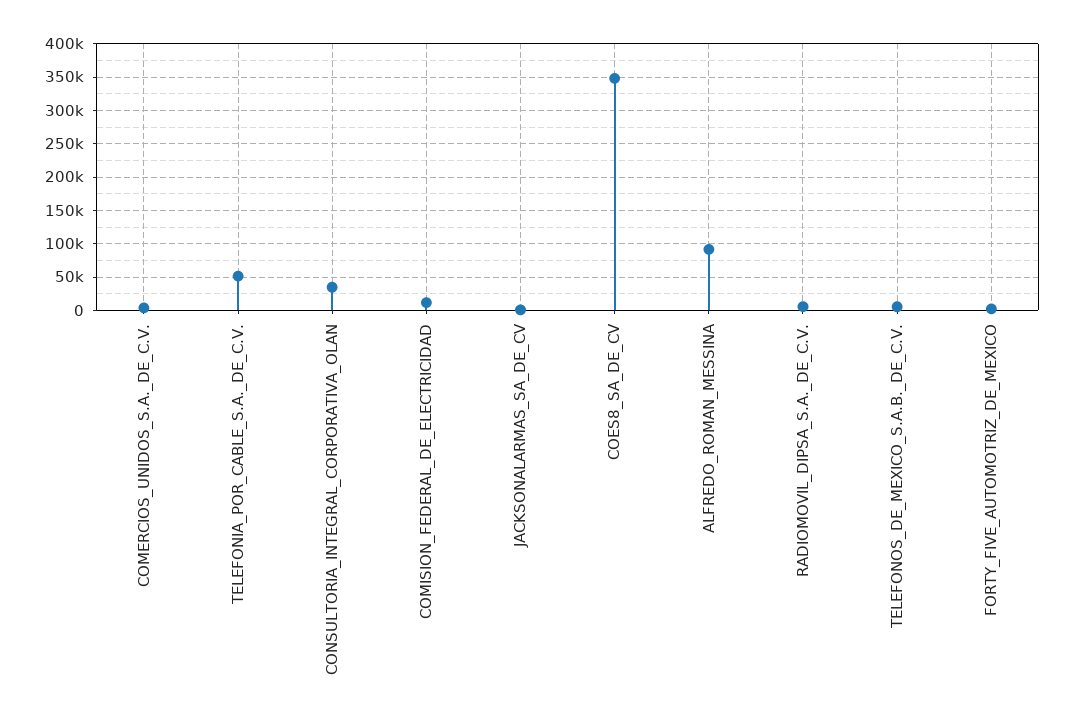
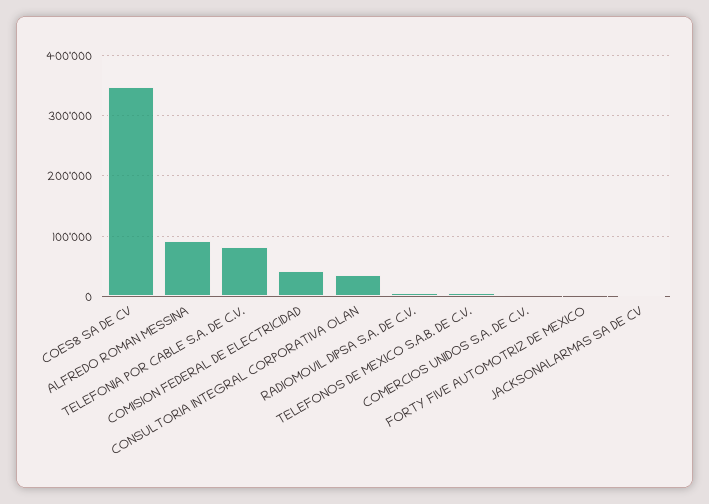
  {
    "COMERCIOS_UNIDOS_S.A._DE_C.V.": 0,
-   "TELEFONIA_POR_CABLE_S.A._DE_C.V.": 50000,
+   "TELEFONIA_POR_CABLE_S.A._DE_C.V.": 80000,
    "CONSULTORIA_INTEGRAL_CORPORATIVA_OLAN": 30000,
-   "COMISION_FEDERAL_DE_ELECTRICIDAD": 10000,
+   "COMISION_FEDERAL_DE_ELECTRICIDAD": 40000,
    "JACKSONALARMAS_SA_DE_CV": 0,
    "COES8_SA_DE_CV": 350000,
    "ALFREDO_ROMAN_MESSINA": 90000,
    "RADIOMOVIL_DIPSA_S.A._DE_C.V.": 10000,
    "TELEFONOS_DE_MEXICO_S.A.B._DE_C.V.": 10000,
    "FORTY_FIVE_AUTOMOTRIZ_DE_MEXICO": 0
  }

